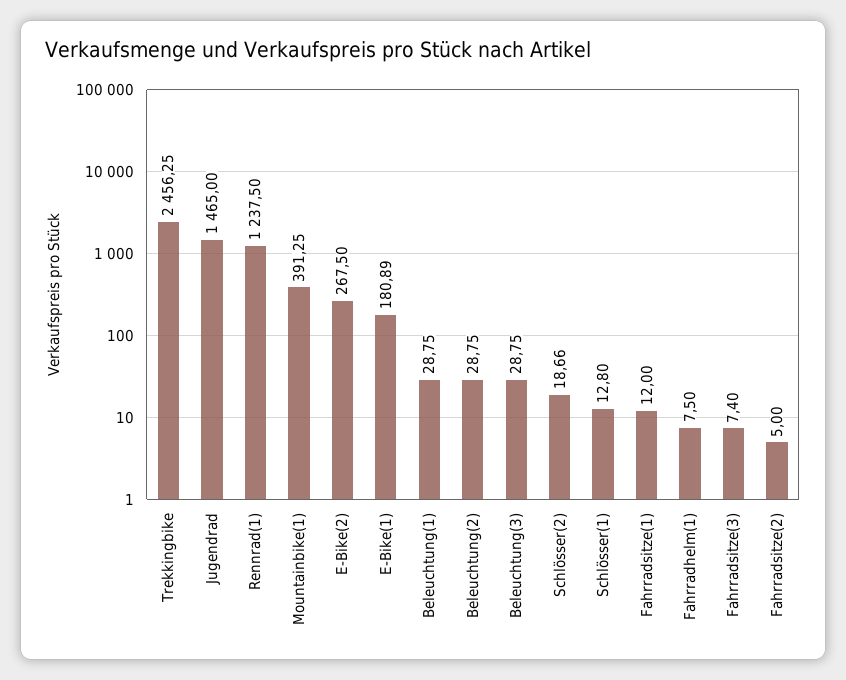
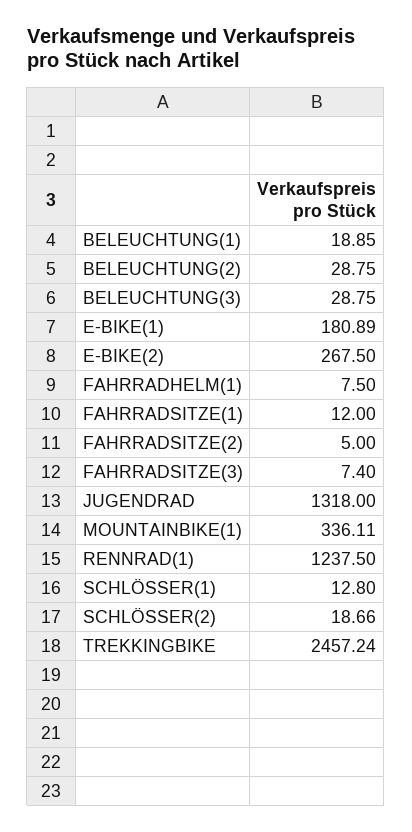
  {
-   "Trekkingbike": 2456.25,
+   "Trekkingbike": 2457.24,
-   "Jugendrad": 1465,
+   "Jugendrad": 1318,
    "Rennrad(1)": 1237.5,
-   "Mountainbike(1)": 391.25,
+   "Mountainbike(1)": 336.11,
    "E-Bike(2)": 267.5,
    "E-Bike(1)": 180.89,
-   "Beleuchtung(1)": 28.75,
+   "Beleuchtung(1)": 18.85,
    "Beleuchtung(2)": 28.75,
    "Beleuchtung(3)": 28.75,
    "Schlösser(2)": 18.66,
    "Schlösser(1)": 12.8,
    "Fahrradsitze(1)": 12,
    "Fahrradhelm(1)": 7.5,
    "Fahrradsitze(3)": 7.4,
    "Fahrradsitze(2)": 5
  }

